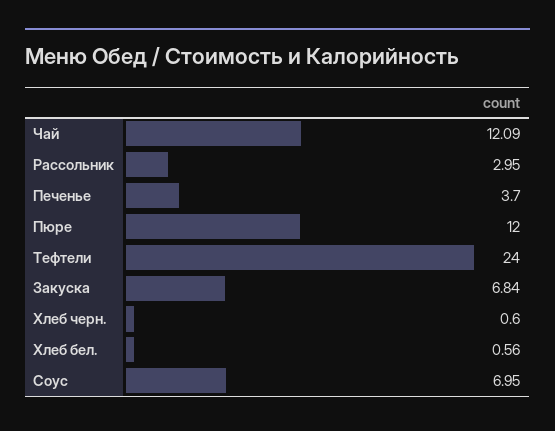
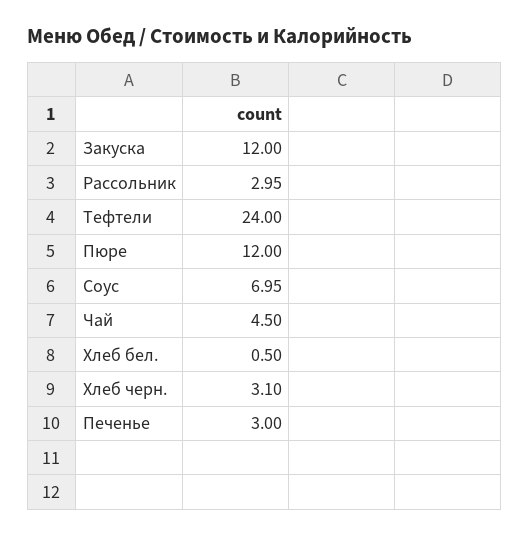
  {
-   "Чай": 12.09,
+   "Чай": 4.5,
    "Рассольник": 2.95,
-   "Печенье": 3.7,
+   "Печенье": 3,
    "Пюре": 12,
    "Тефтели": 24,
-   "Закуска": 6.84,
+   "Закуска": 12,
-   "Хлеб черн.": 0.6,
+   "Хлеб черн.": 3.1,
-   "Хлеб бел.": 0.56,
+   "Хлеб бел.": 0.5,
    "Соус": 6.95
  }

